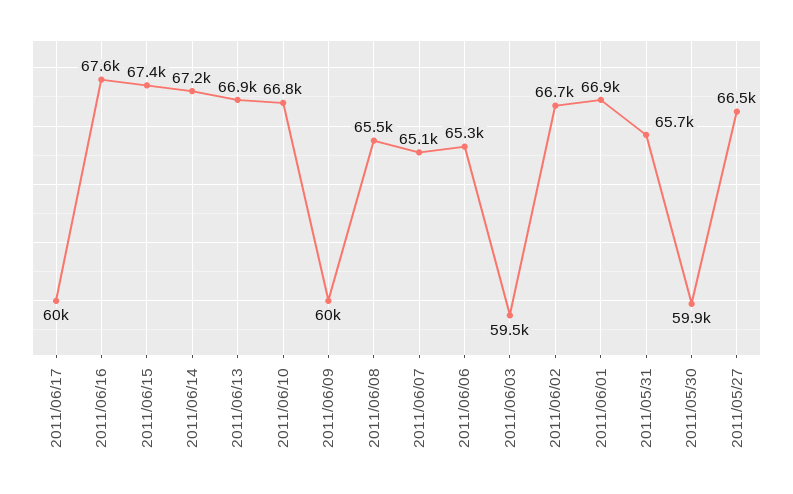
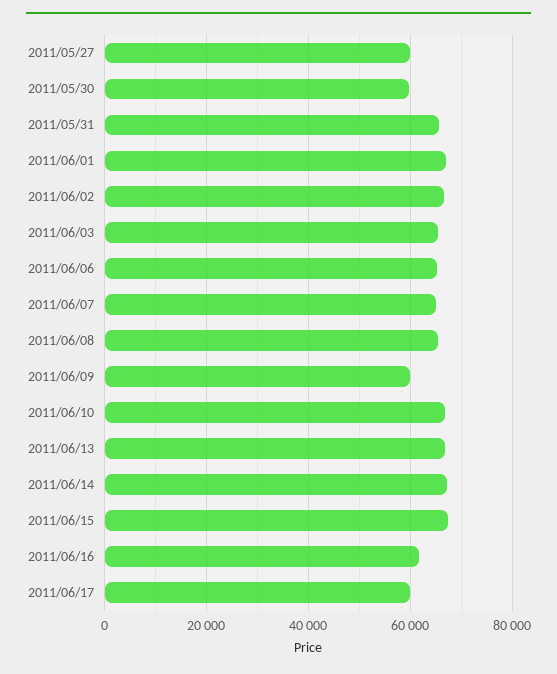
  {
    "2011/06/17": 60000,
-   "2011/06/16": 67600,
+   "2011/06/16": 62000,
    "2011/06/15": 67400,
    "2011/06/14": 67200,
    "2011/06/13": 66900,
    "2011/06/10": 66800,
    "2011/06/09": 60000,
    "2011/06/08": 65500,
    "2011/06/07": 65100,
    "2011/06/06": 65300,
-   "2011/06/03": 59500,
+   "2011/06/03": 66000,
    "2011/06/02": 66700,
    "2011/06/01": 66900,
    "2011/05/31": 65700,
    "2011/05/30": 59900,
-   "2011/05/27": 66500
+   "2011/05/27": 60000
  }

